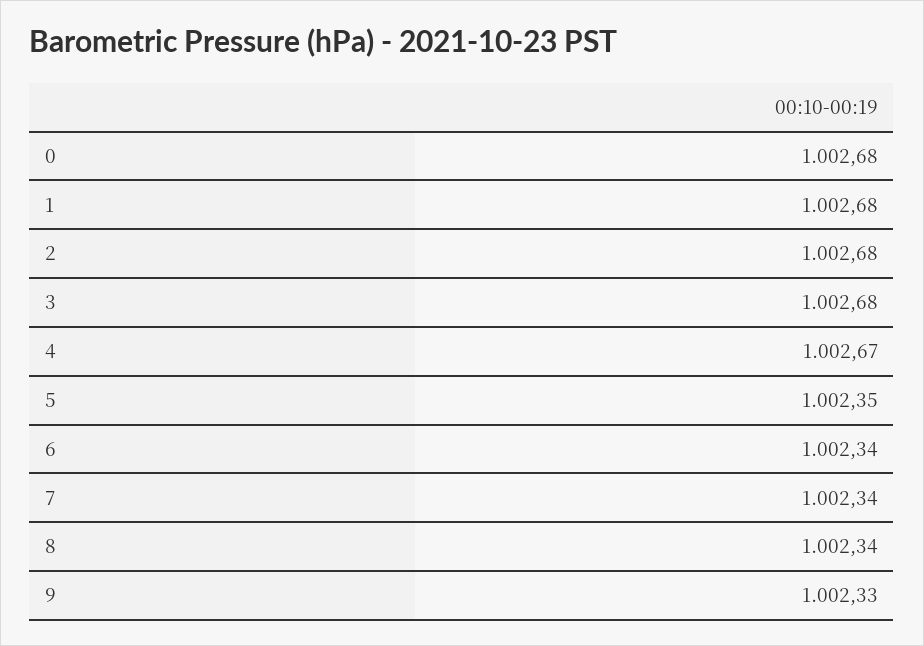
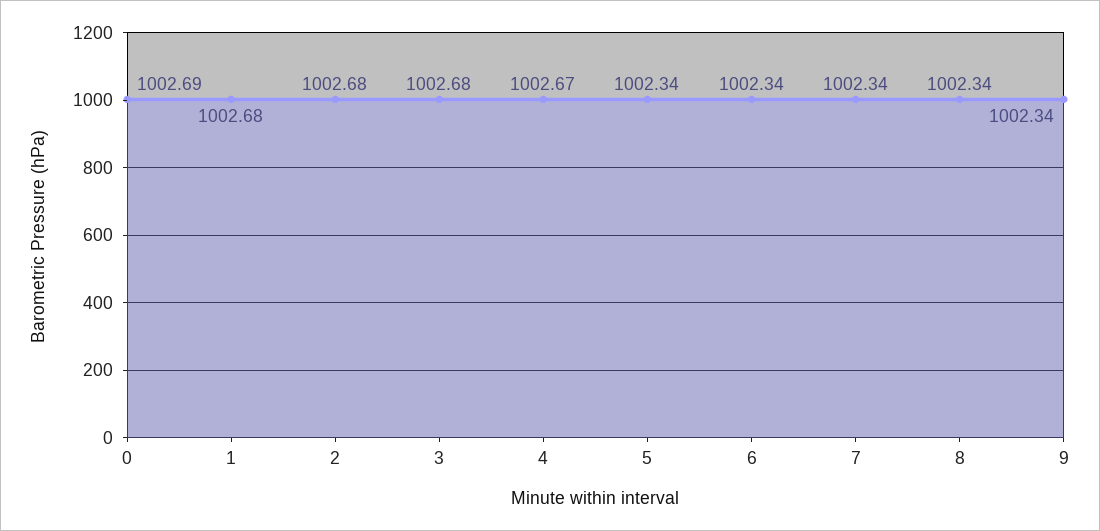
  {
-   "0": 1002.68,
+   "0": 1002.69,
    "1": 1002.68,
    "2": 1002.68,
    "3": 1002.68,
    "4": 1002.67,
-   "5": 1002.35,
+   "5": 1002.34,
    "6": 1002.34,
    "7": 1002.34,
    "8": 1002.34,
-   "9": 1002.33
+   "9": 1002.34
  }

